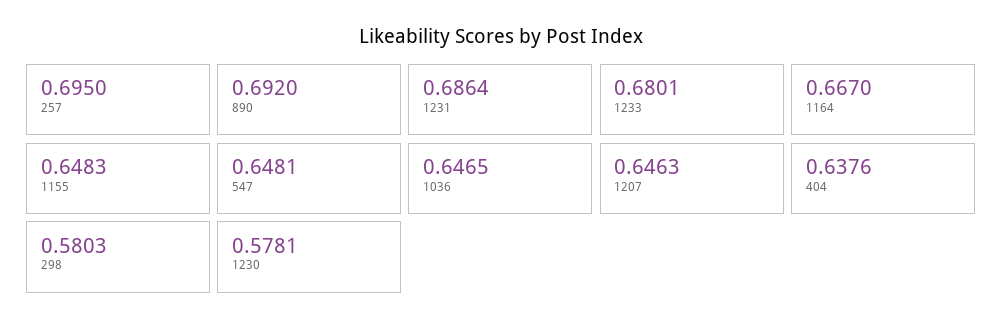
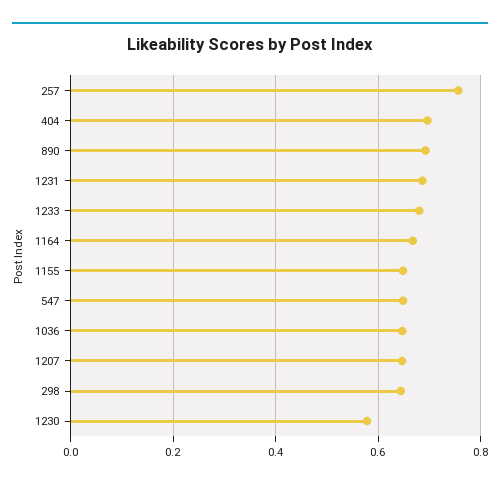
  {
-   "257": 0.695,
+   "257": 0.76,
    "890": 0.692,
    "1231": 0.6864,
    "1233": 0.6801,
    "1164": 0.667,
    "1155": 0.6483,
    "547": 0.6481,
    "1036": 0.6465,
    "1207": 0.6463,
-   "404": 0.6376,
+   "404": 0.7,
-   "298": 0.5803,
+   "298": 0.64,
    "1230": 0.5781
  }

